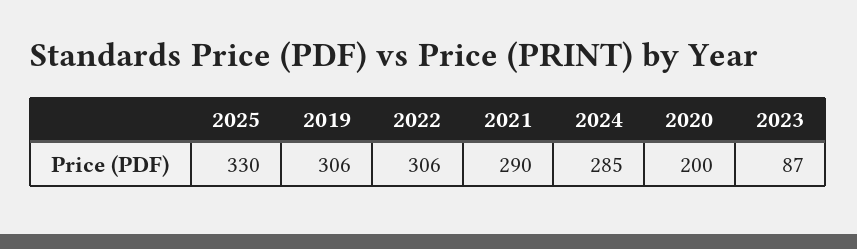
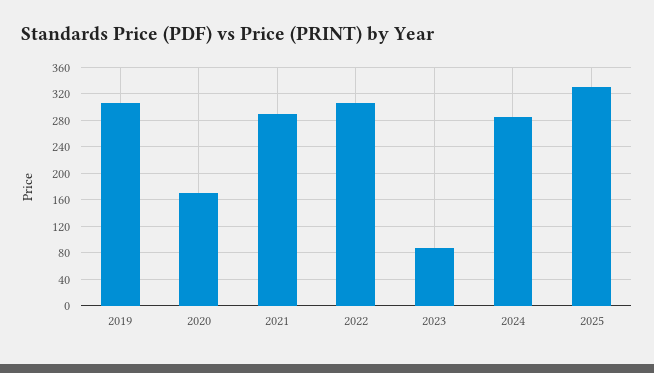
  {
    "2025": 330,
    "2019": 306,
    "2022": 306,
    "2021": 290,
    "2024": 285,
-   "2020": 200,
+   "2020": 170,
    "2023": 87
  }

